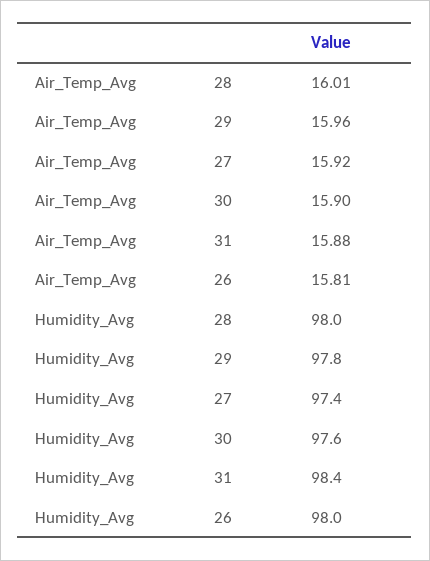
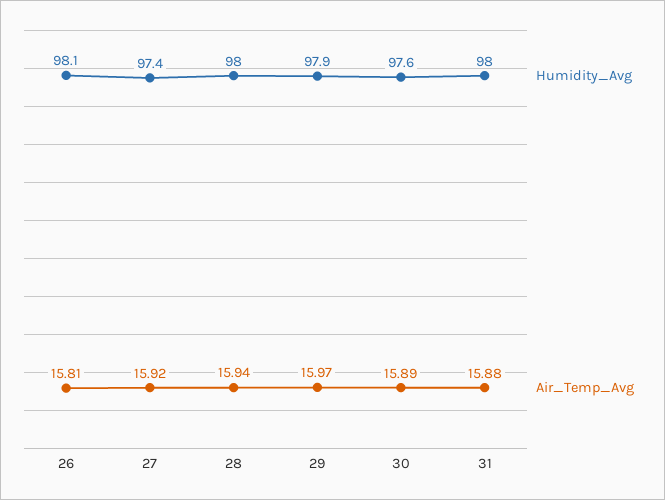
  {
    "Air_Temp_Avg": {
-     "28": 16.01,
+     "28": 15.94,
-     "29": 15.96,
+     "29": 15.97,
      "27": 15.92,
-     "30": 15.9,
+     "30": 15.89,
      "31": 15.88,
      "26": 15.81
    },
    "Humidity_Avg": {
      "28": 98,
-     "29": 97.8,
+     "29": 97.9,
      "27": 97.4,
      "30": 97.6,
-     "31": 98.4,
+     "31": 98,
-     "26": 98
+     "26": 98.1
    }
  }

